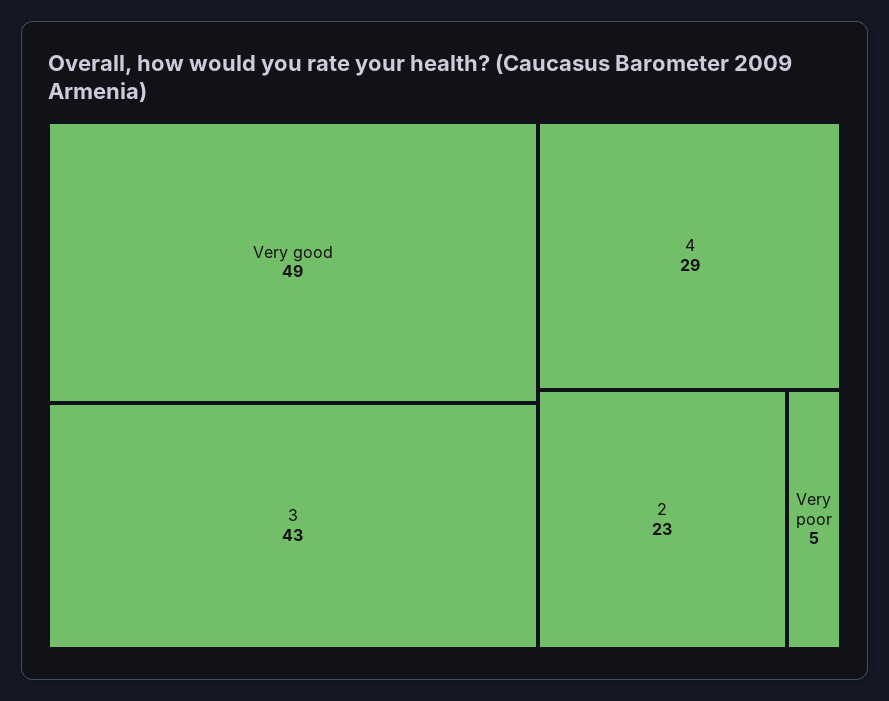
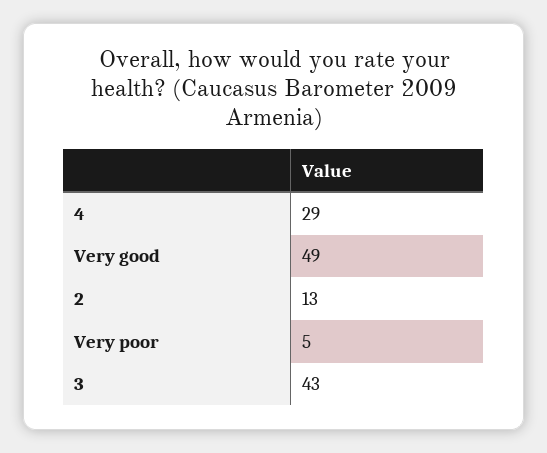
  {
    "Very good": 49,
    "3": 43,
    "4": 29,
-   "2": 23,
+   "2": 13,
    "Very poor": 5
  }

